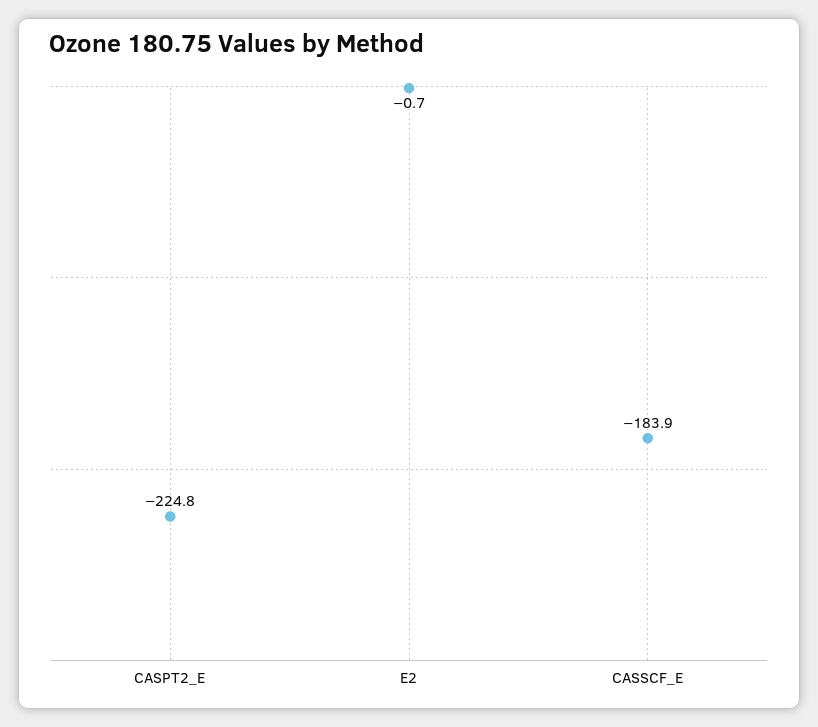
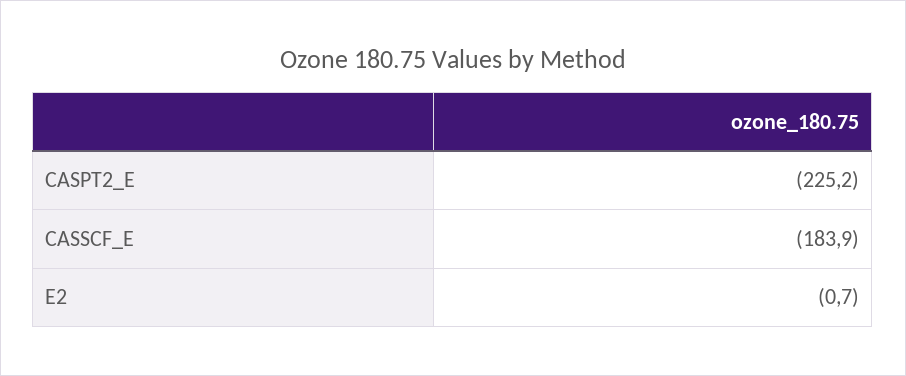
  {
-   "CASPT2_E": -224.8,
+   "CASPT2_E": -225.2,
    "E2": -0.7,
    "CASSCF_E": -183.9
  }

